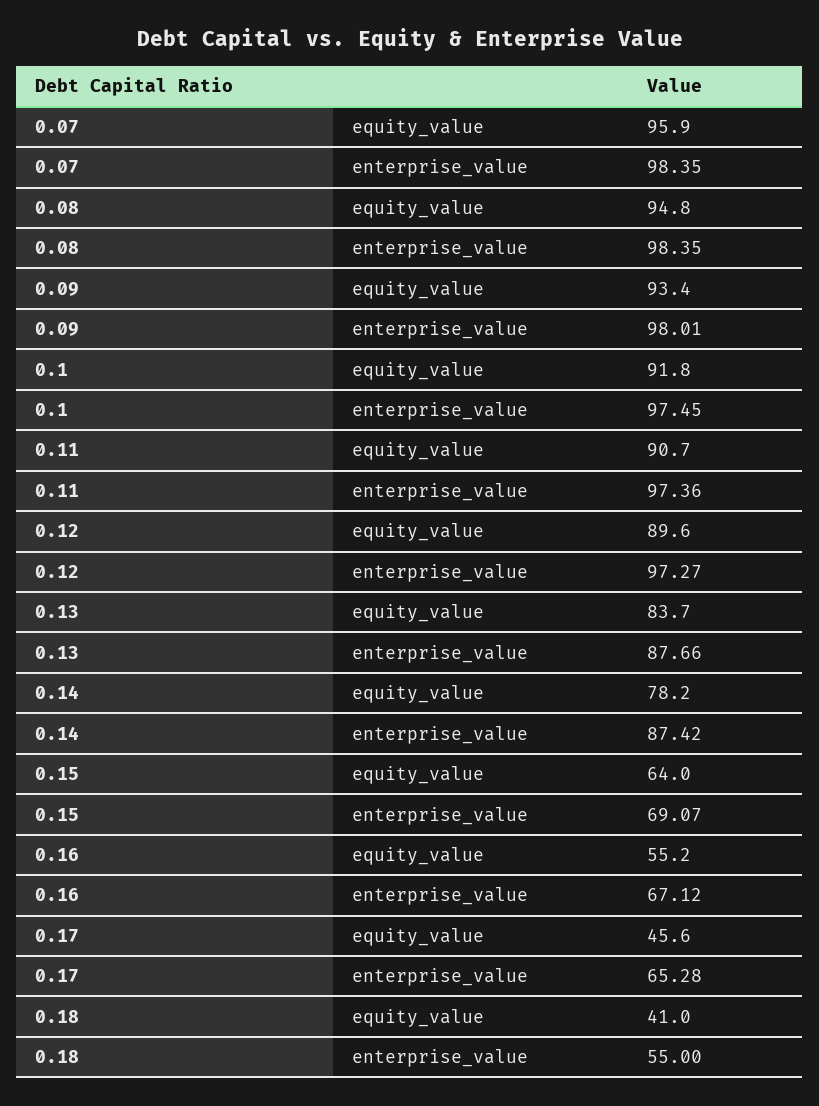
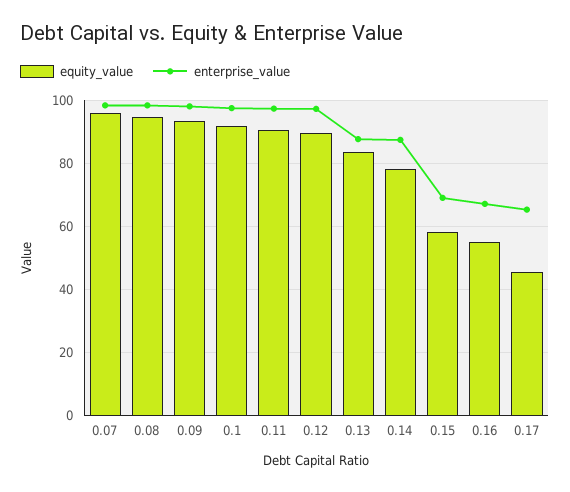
  {
    "equity_value": {
      "0.07": 95.9,
      "0.08": 94.8,
      "0.09": 93.4,
      "0.1": 91.8,
      "0.11": 90.7,
      "0.12": 89.6,
      "0.13": 83.7,
      "0.14": 78.2,
-     "0.15": 64,
+     "0.15": 58,
      "0.16": 55.2,
-     "0.17": 45.6,
+     "0.17": 45.6
-     "0.18": 41
    },
    "enterprise_value": {
      "0.07": 98.35,
      "0.08": 98.35,
      "0.09": 98.01,
      "0.1": 97.45,
      "0.11": 97.36,
      "0.12": 97.27,
      "0.13": 87.66,
      "0.14": 87.42,
      "0.15": 69.07,
      "0.16": 67.12,
-     "0.17": 65.28,
+     "0.17": 65.28
-     "0.18": 55
    }
  }

